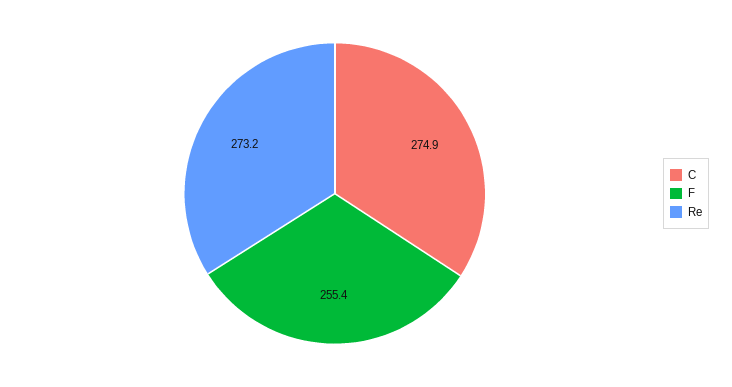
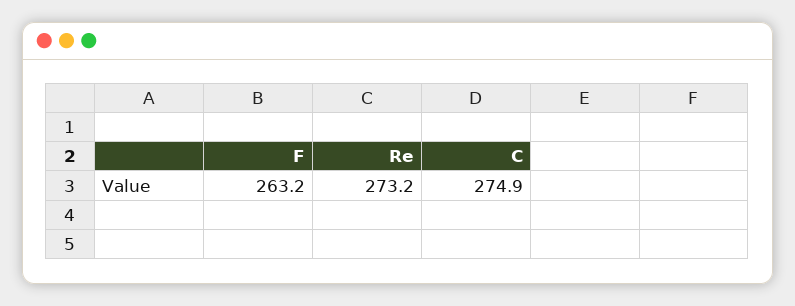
  {
    "C": 274.9,
-   "F": 255.4,
+   "F": 263.2,
    "Re": 273.2
  }

